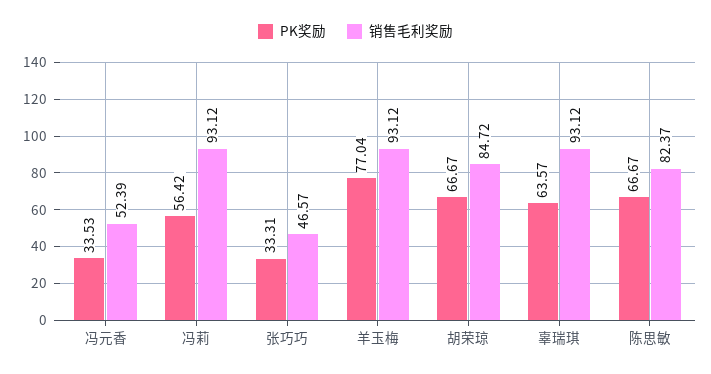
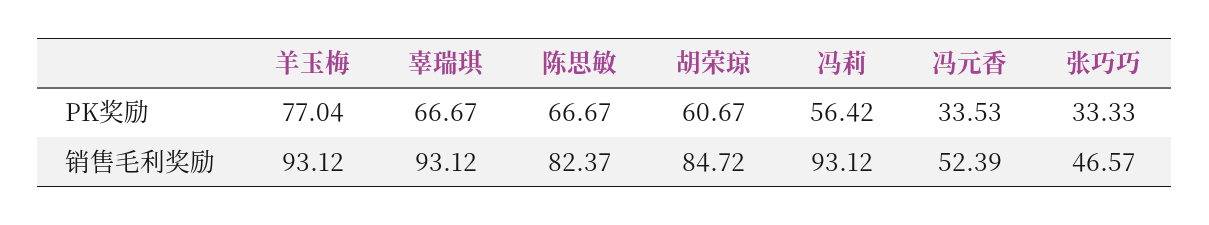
  {
    "PK奖励": {
      "冯元香": 33.53,
      "冯莉": 56.42,
-     "张巧巧": 33.31,
+     "张巧巧": 33.33,
      "羊玉梅": 77.04,
-     "胡荣琼": 66.67,
+     "胡荣琼": 60.67,
-     "辜瑞琪": 63.57,
+     "辜瑞琪": 66.67,
      "陈思敏": 66.67
    },
    "销售毛利奖励": {
      "冯元香": 52.39,
      "冯莉": 93.12,
      "张巧巧": 46.57,
      "羊玉梅": 93.12,
      "胡荣琼": 84.72,
      "辜瑞琪": 93.12,
      "陈思敏": 82.37
    }
  }

